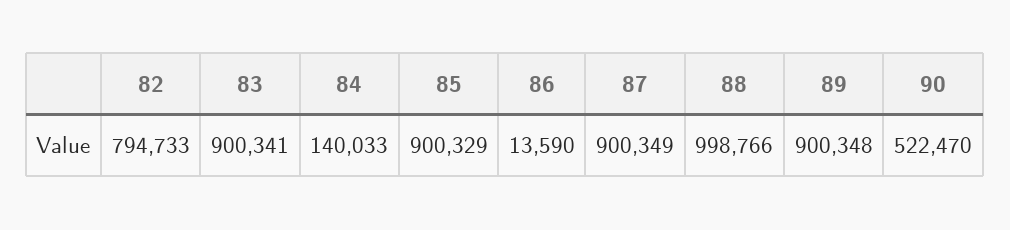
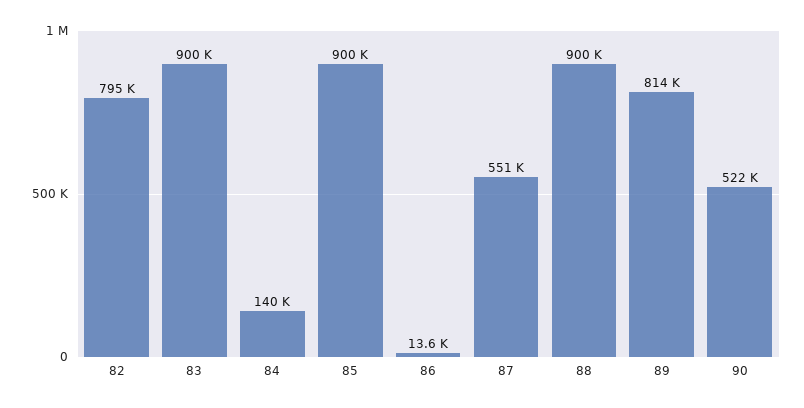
  {
    "82": 794733,
    "83": 900341,
    "84": 140033,
    "85": 900329,
    "86": 13590,
-   "87": 900349,
+   "87": 551000,
-   "88": 998766,
+   "88": 900000,
-   "89": 900348,
+   "89": 814000,
    "90": 522470
  }

